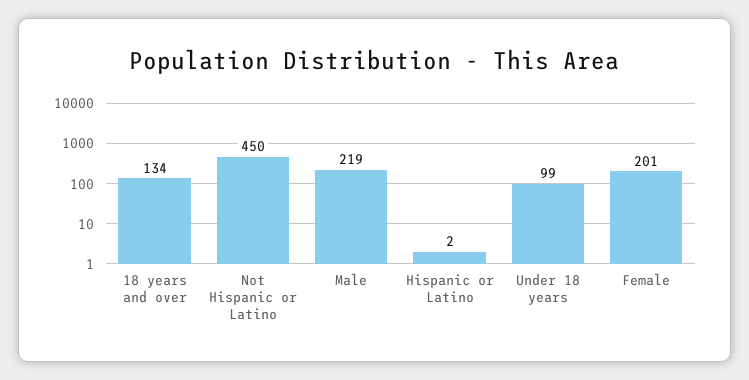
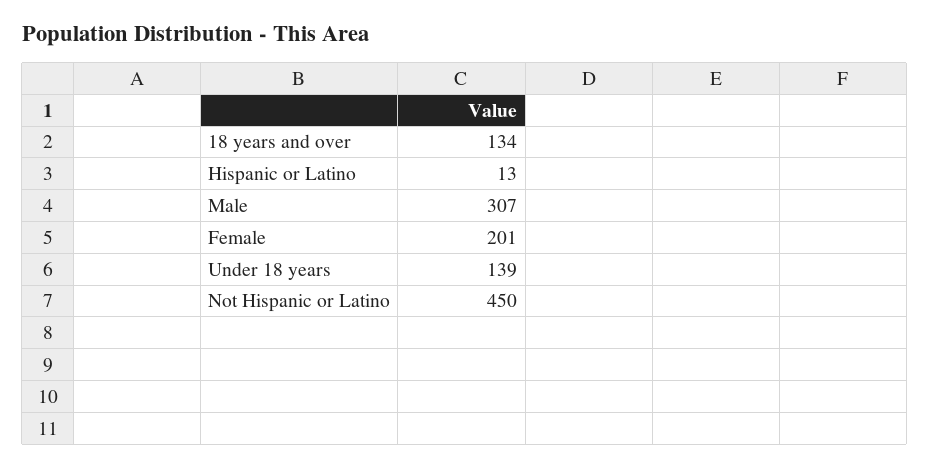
  {
    "18 years and over": 134,
    "Not Hispanic or Latino": 450,
-   "Male": 219,
+   "Male": 307,
-   "Hispanic or Latino": 2,
+   "Hispanic or Latino": 13,
-   "Under 18 years": 99,
+   "Under 18 years": 139,
    "Female": 201
  }

